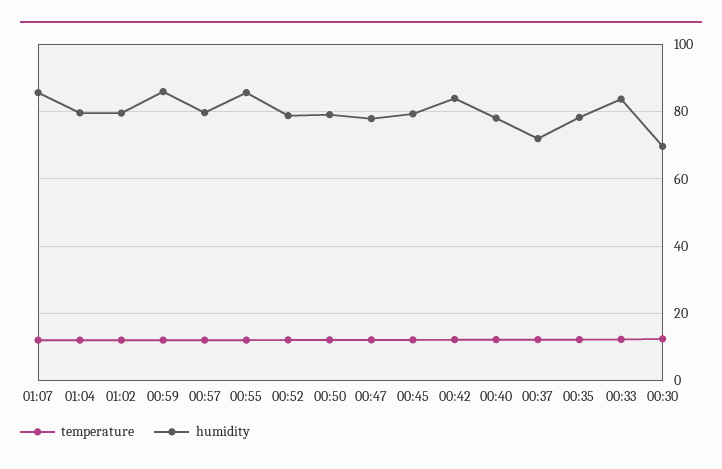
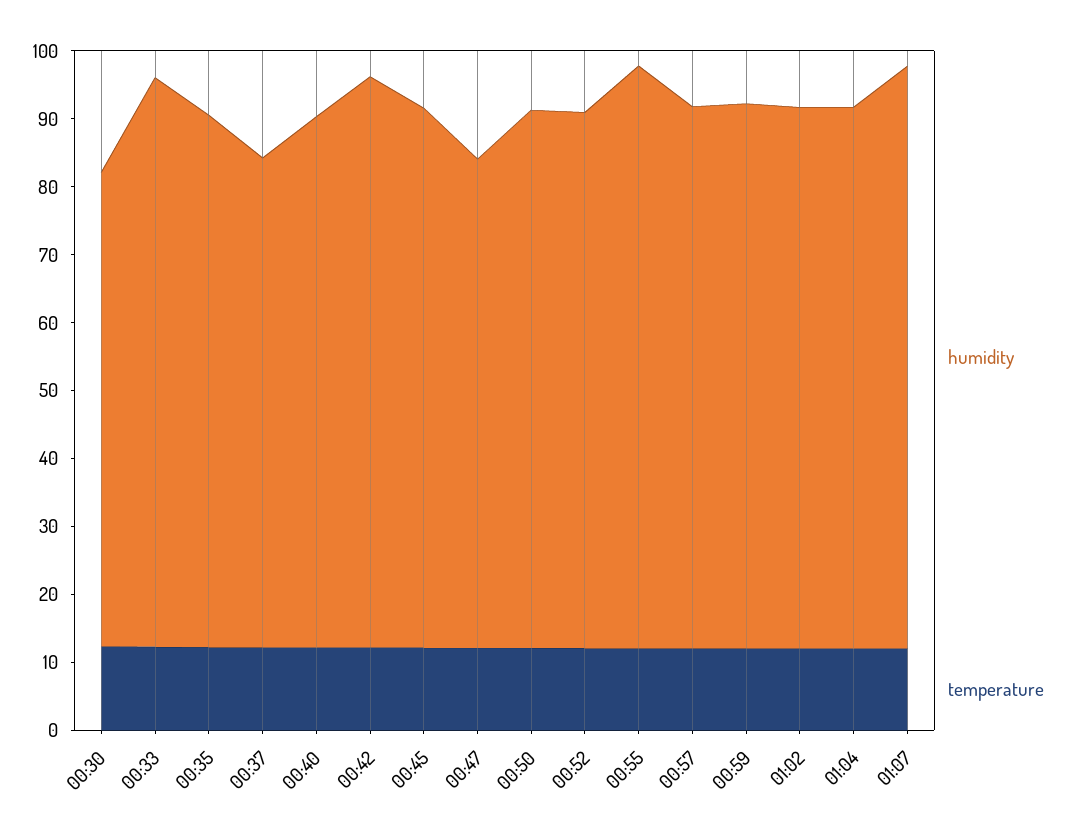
  {
    "temperature": {
      "01:07": 12,
      "01:04": 12,
      "01:02": 12,
      "00:59": 12,
      "00:57": 12,
      "00:55": 12,
      "00:52": 12,
      "00:50": 12,
      "00:47": 12,
      "00:45": 12,
      "00:42": 12,
      "00:40": 12,
      "00:37": 12,
      "00:35": 12,
      "00:33": 12,
      "00:30": 12
    },
    "humidity": {
      "01:07": 86,
      "01:04": 80,
      "01:02": 80,
-     "00:59": 86,
+     "00:59": 80,
      "00:57": 80,
      "00:55": 86,
      "00:52": 78,
      "00:50": 80,
-     "00:47": 78,
+     "00:47": 72,
      "00:45": 80,
      "00:42": 84,
      "00:40": 78,
      "00:37": 72,
      "00:35": 78,
      "00:33": 84,
      "00:30": 70
    }
  }

